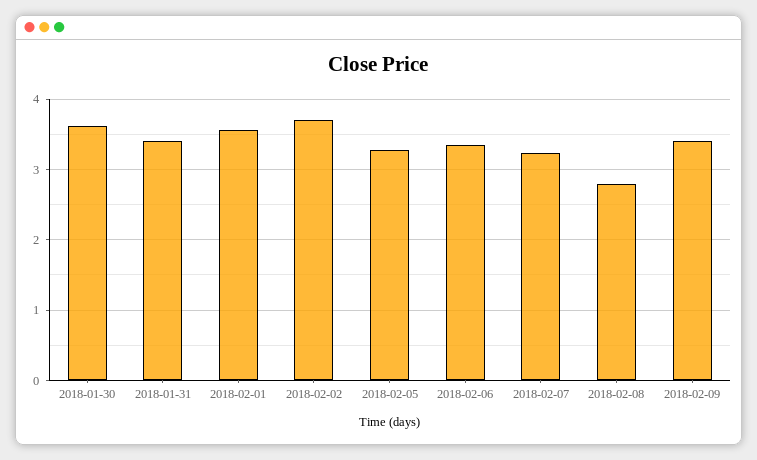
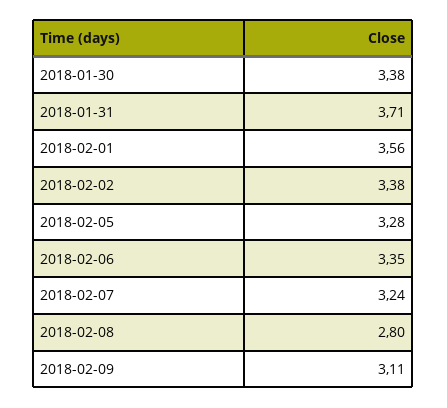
  {
-   "2018-01-30": 3.6,
+   "2018-01-30": 3.38,
-   "2018-01-31": 3.4,
+   "2018-01-31": 3.71,
    "2018-02-01": 3.56,
-   "2018-02-02": 3.7,
+   "2018-02-02": 3.38,
    "2018-02-05": 3.28,
    "2018-02-06": 3.35,
    "2018-02-07": 3.24,
    "2018-02-08": 2.8,
-   "2018-02-09": 3.4
+   "2018-02-09": 3.11
  }

